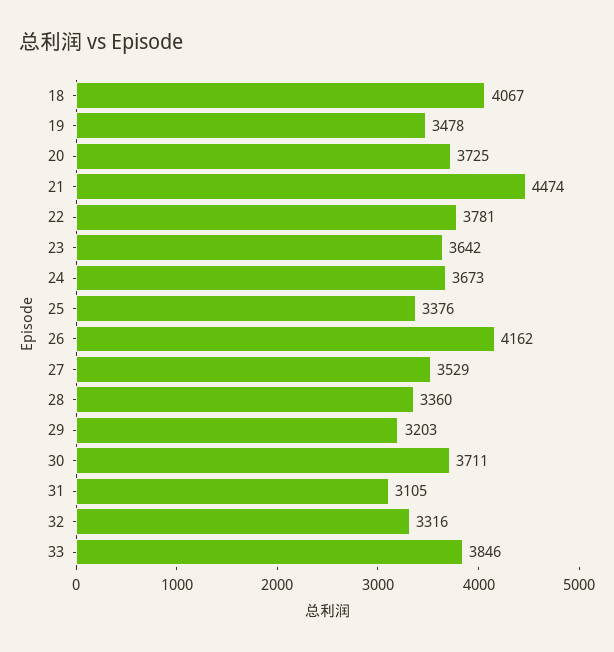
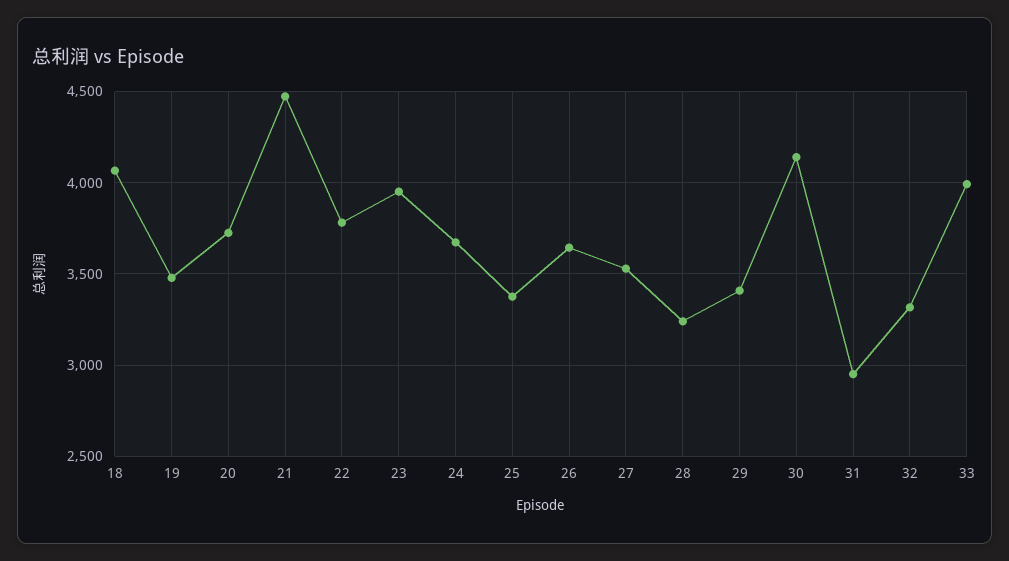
  {
    "18": 4067,
    "19": 3478,
    "20": 3725,
    "21": 4474,
    "22": 3781,
-   "23": 3642,
+   "23": 3950,
    "24": 3673,
    "25": 3376,
-   "26": 4162,
+   "26": 3650,
    "27": 3529,
-   "28": 3360,
+   "28": 3250,
-   "29": 3203,
+   "29": 3400,
-   "30": 3711,
+   "30": 4150,
-   "31": 3105,
+   "31": 2950,
    "32": 3316,
-   "33": 3846
+   "33": 4000
  }

